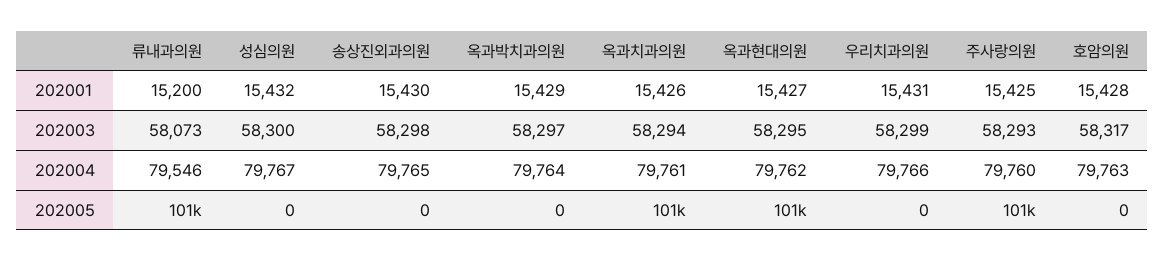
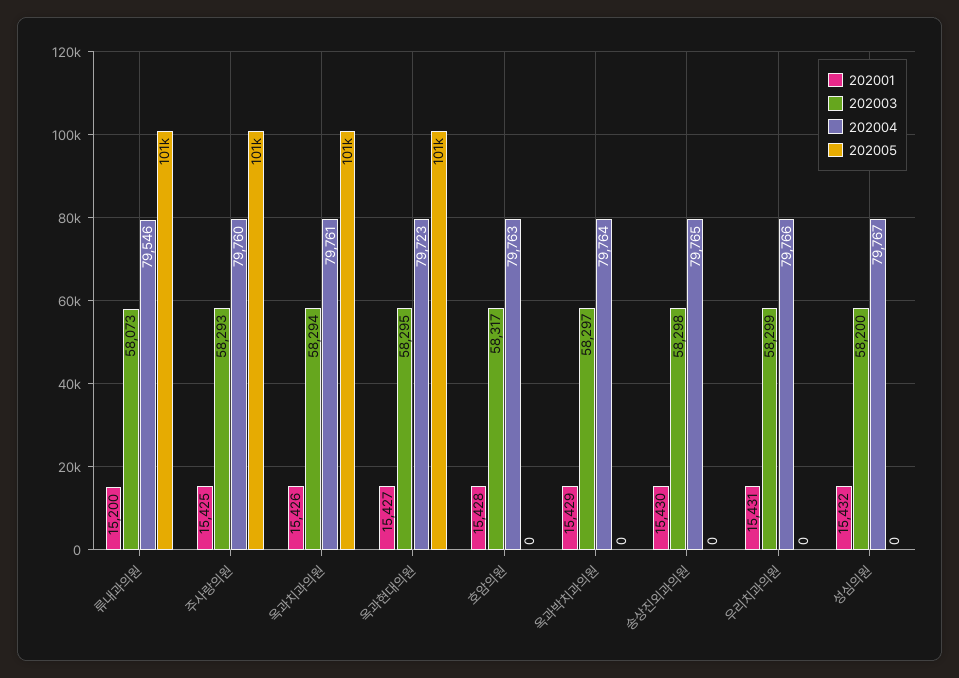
  {
    "202001": {
      "류내과의원": 15200,
      "성심의원": 15432,
      "송상진외과의원": 15430,
      "옥과박치과의원": 15429,
      "옥과치과의원": 15426,
      "옥과현대의원": 15427,
      "우리치과의원": 15431,
      "주사랑의원": 15425,
      "호암의원": 15428
    },
    "202003": {
      "류내과의원": 58073,
-     "성심의원": 58300,
+     "성심의원": 58200,
      "송상진외과의원": 58298,
      "옥과박치과의원": 58297,
      "옥과치과의원": 58294,
      "옥과현대의원": 58295,
      "우리치과의원": 58299,
      "주사랑의원": 58293,
      "호암의원": 58317
    },
    "202004": {
      "류내과의원": 79546,
      "성심의원": 79767,
      "송상진외과의원": 79765,
      "옥과박치과의원": 79764,
      "옥과치과의원": 79761,
-     "옥과현대의원": 79762,
+     "옥과현대의원": 79723,
      "우리치과의원": 79766,
      "주사랑의원": 79760,
      "호암의원": 79763
    },
    "202005": {
      "류내과의원": 101000,
      "성심의원": 0,
      "송상진외과의원": 0,
      "옥과박치과의원": 0,
      "옥과치과의원": 101000,
      "옥과현대의원": 101000,
      "우리치과의원": 0,
      "주사랑의원": 101000,
      "호암의원": 0
    }
  }

